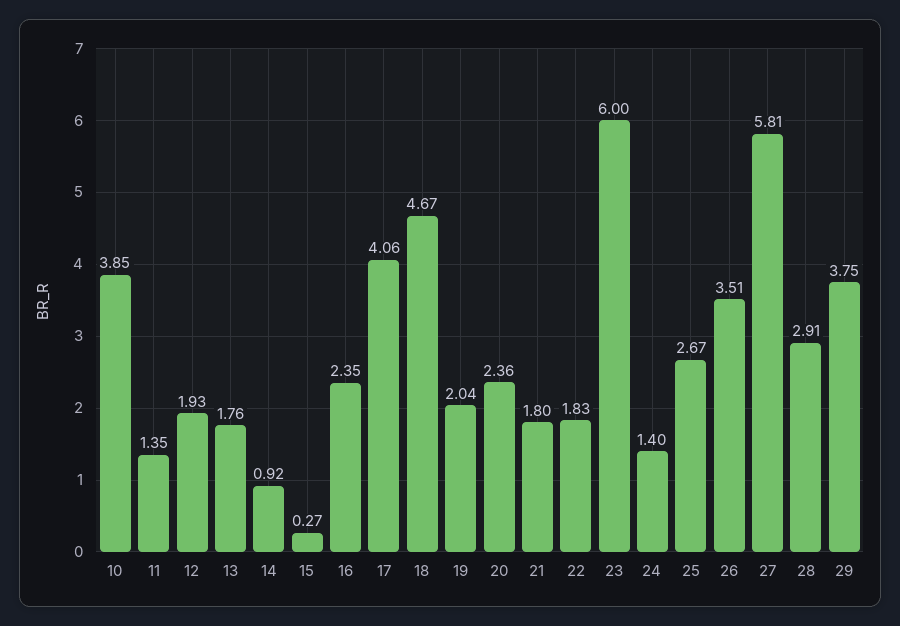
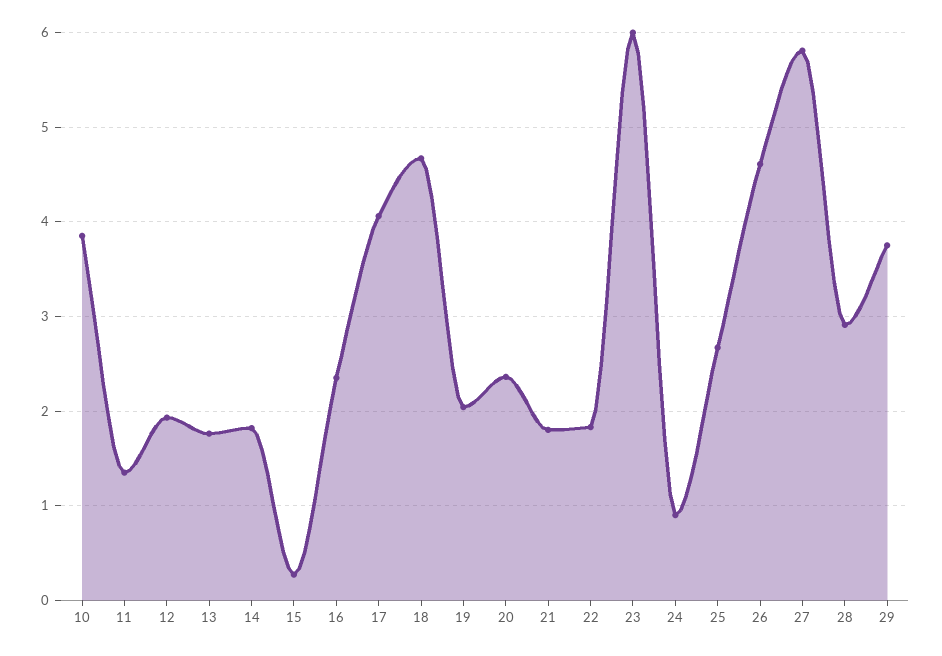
  {
    "10": 3.85,
    "11": 1.35,
    "12": 1.93,
    "13": 1.76,
-   "14": 0.92,
+   "14": 1.8,
    "15": 0.27,
    "16": 2.35,
    "17": 4.06,
    "18": 4.67,
    "19": 2.04,
    "20": 2.36,
    "21": 1.8,
    "22": 1.83,
    "23": 6,
-   "24": 1.4,
+   "24": 0.9,
    "25": 2.67,
-   "26": 3.51,
+   "26": 4.6,
    "27": 5.81,
    "28": 2.91,
    "29": 3.75
  }

